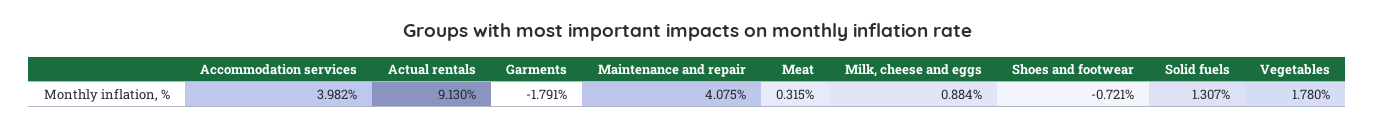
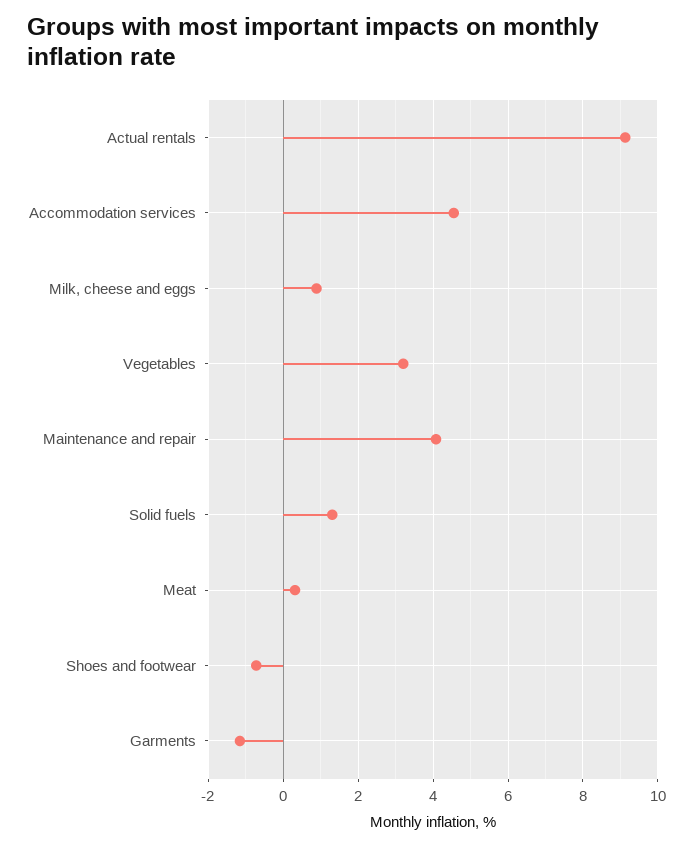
  {
-   "Accommodation services": 3.982,
+   "Accommodation services": 4.6,
    "Actual rentals": 9.13,
-   "Garments": -1.791,
+   "Garments": -1.2,
    "Maintenance and repair": 4.075,
    "Meat": 0.315,
    "Milk, cheese and eggs": 0.884,
    "Shoes and footwear": -0.721,
    "Solid fuels": 1.307,
-   "Vegetables": 1.78
+   "Vegetables": 3.2
  }

